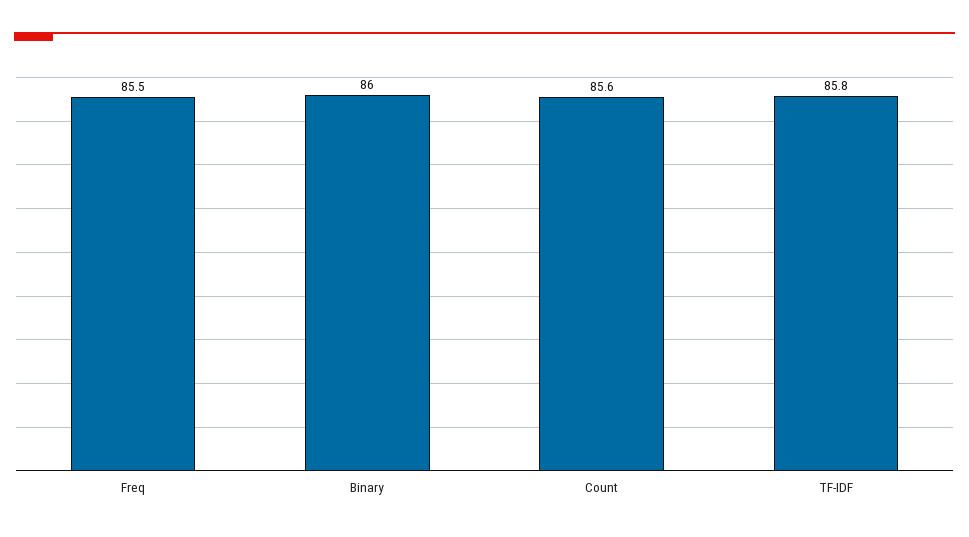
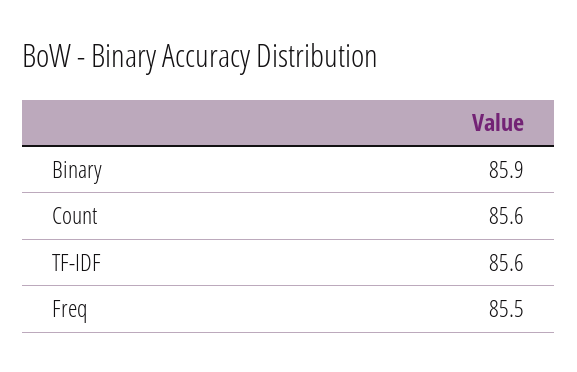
  {
    "Freq": 85.5,
-   "Binary": 86,
+   "Binary": 85.9,
    "Count": 85.6,
-   "TF-IDF": 85.8
+   "TF-IDF": 85.6
  }

